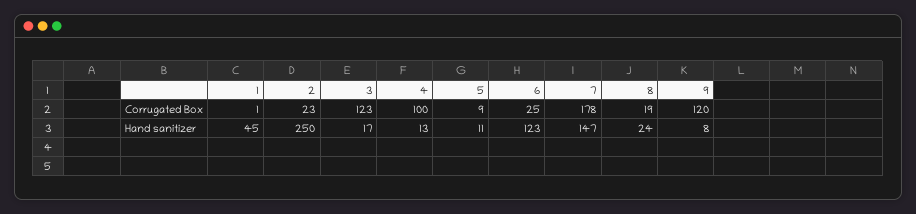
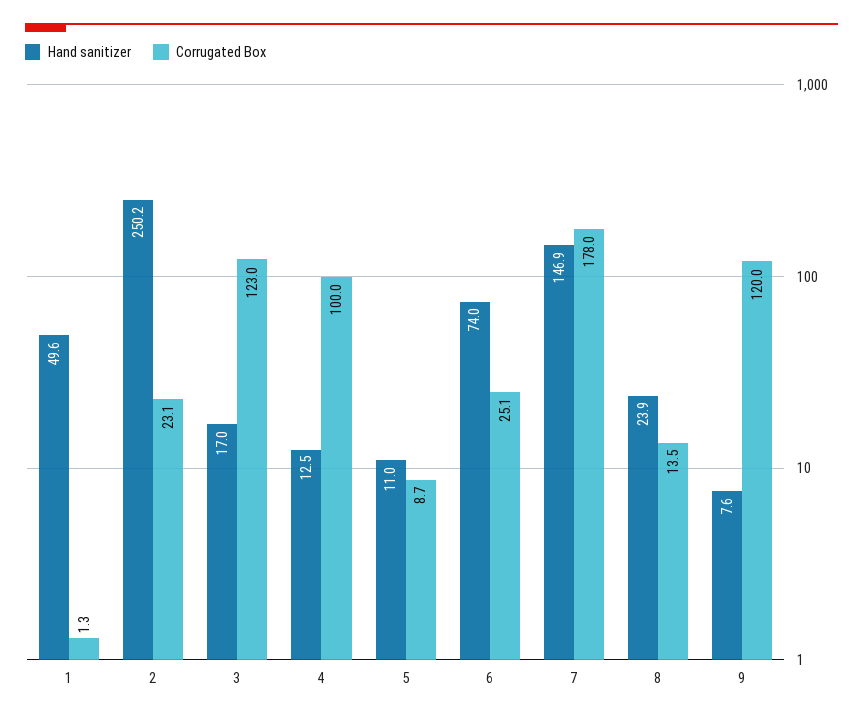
  {
    "Corrugated Box": {
      "1": 1.3,
      "2": 23.1,
      "3": 123,
      "4": 100,
      "5": 8.7,
      "6": 25.1,
      "7": 178,
-     "8": 19,
+     "8": 13.5,
      "9": 120
    },
    "Hand sanitizer": {
-     "1": 45,
+     "1": 49.6,
      "2": 250.2,
      "3": 17,
      "4": 12.5,
      "5": 11,
-     "6": 123,
+     "6": 74,
      "7": 146.9,
      "8": 23.9,
      "9": 7.6
    }
  }

